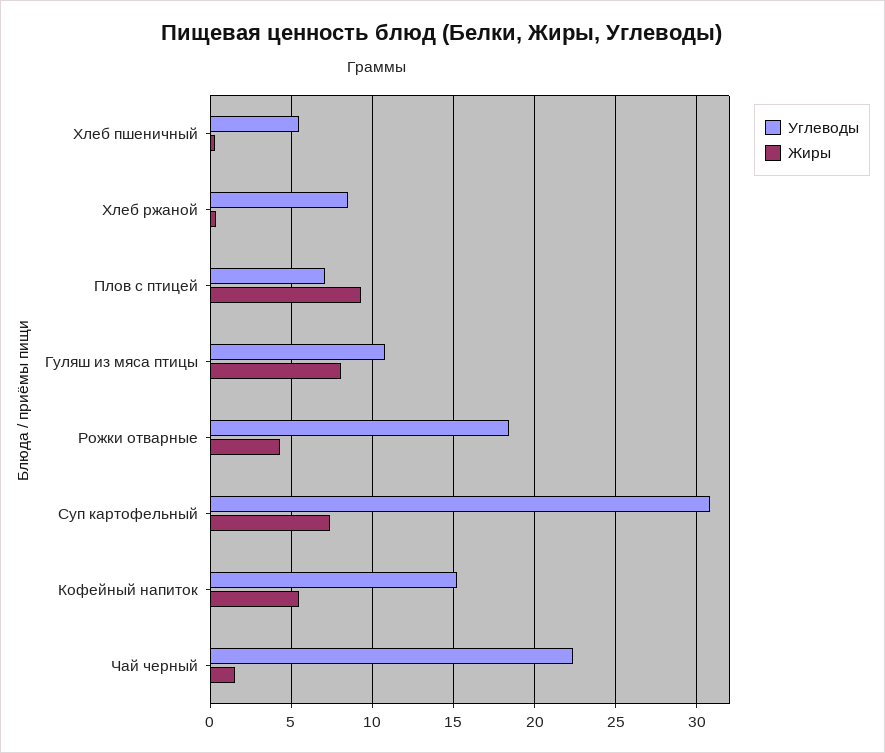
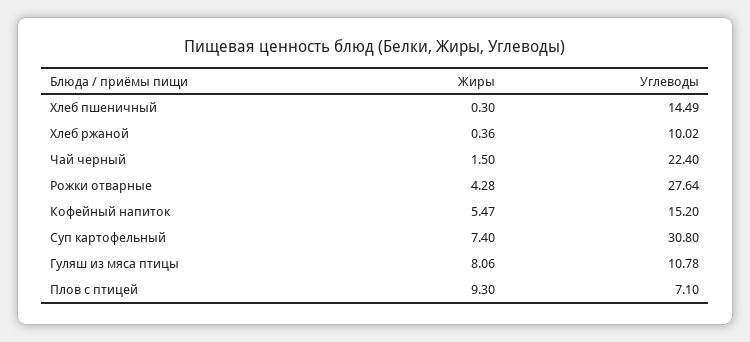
  {
    "Углеводы": {
-     "Хлеб пшеничный": 5.5,
+     "Хлеб пшеничный": 14.49,
-     "Хлеб ржаной": 8.5,
+     "Хлеб ржаной": 10.02,
      "Плов с птицей": 7.1,
      "Гуляш из мяса птицы": 10.78,
-     "Рожки отварные": 18.5,
+     "Рожки отварные": 27.64,
      "Суп картофельный": 30.8,
      "Кофейный напиток": 15.2,
      "Чай черный": 22.4
    },
    "Жиры": {
      "Хлеб пшеничный": 0.3,
      "Хлеб ржаной": 0.36,
      "Плов с птицей": 9.3,
      "Гуляш из мяса птицы": 8.06,
      "Рожки отварные": 4.28,
      "Суп картофельный": 7.4,
      "Кофейный напиток": 5.47,
      "Чай черный": 1.5
    }
  }

